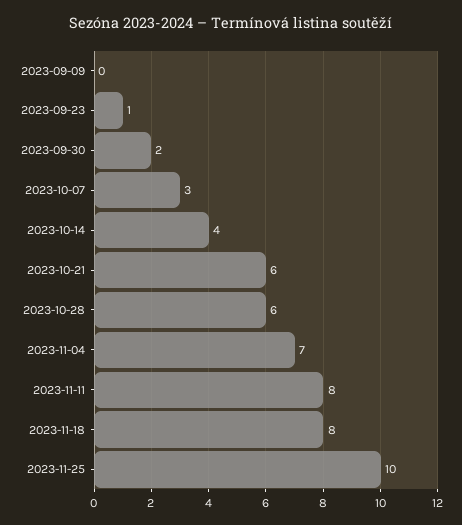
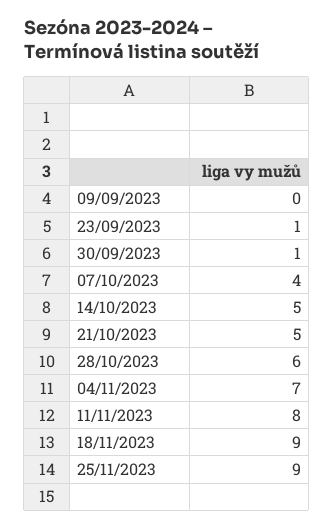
  {
    "2023-09-09": 0,
    "2023-09-23": 1,
-   "2023-09-30": 2,
+   "2023-09-30": 1,
-   "2023-10-07": 3,
+   "2023-10-07": 4,
-   "2023-10-14": 4,
+   "2023-10-14": 5,
-   "2023-10-21": 6,
+   "2023-10-21": 5,
    "2023-10-28": 6,
    "2023-11-04": 7,
    "2023-11-11": 8,
-   "2023-11-18": 8,
+   "2023-11-18": 9,
-   "2023-11-25": 10
+   "2023-11-25": 9
  }

